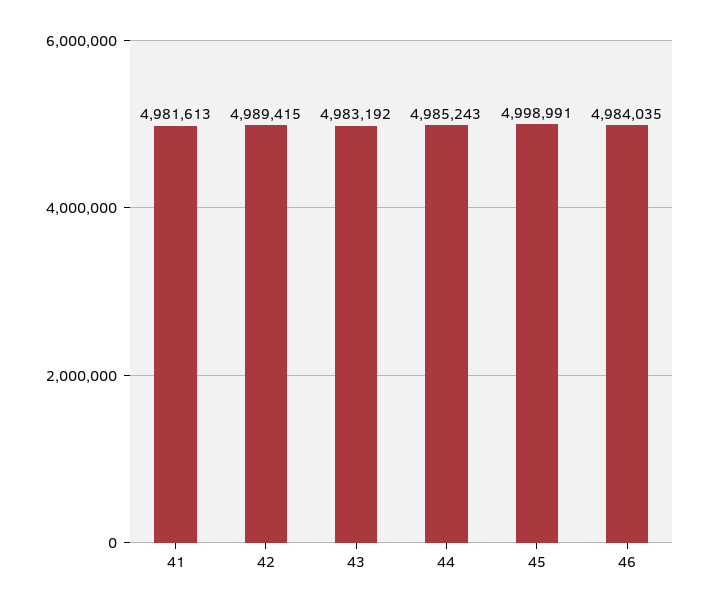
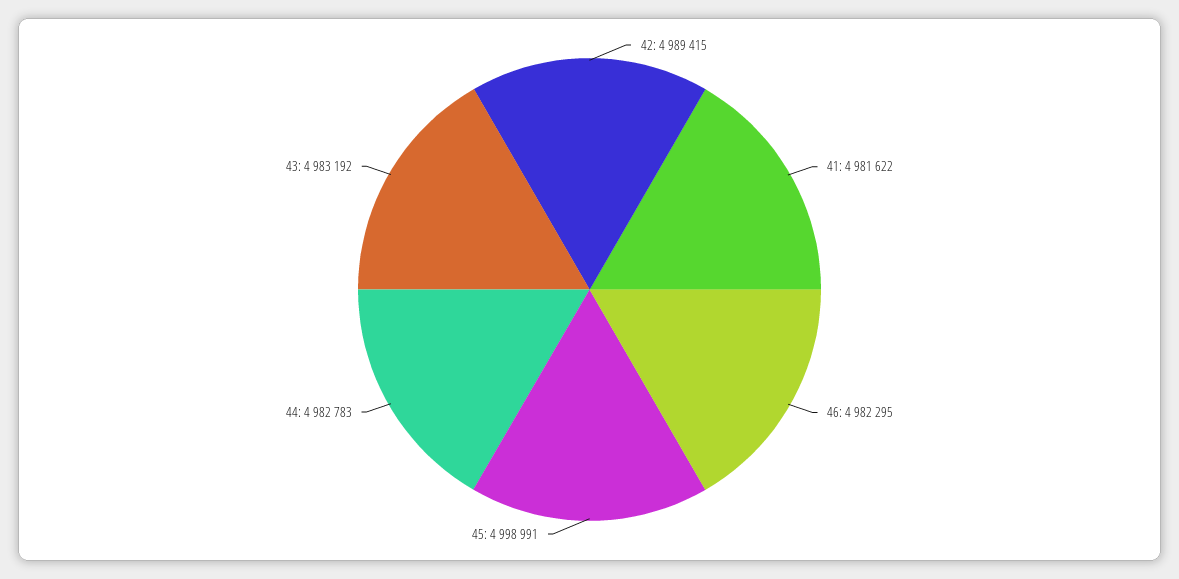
  {
-   "41": 4981613,
+   "41": 4981622,
    "42": 4989415,
    "43": 4983192,
-   "44": 4985243,
+   "44": 4982783,
    "45": 4998991,
-   "46": 4984035
+   "46": 4982295
  }

